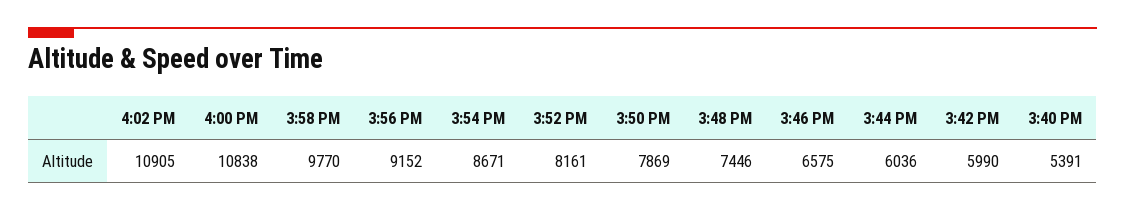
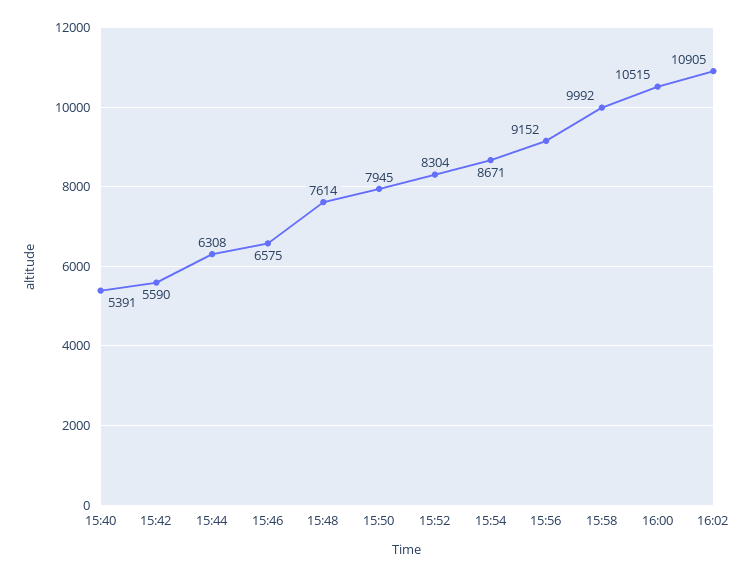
  {
    "4:02 PM": 10905,
-   "4:00 PM": 10838,
+   "4:00 PM": 10515,
-   "3:58 PM": 9770,
+   "3:58 PM": 9992,
    "3:56 PM": 9152,
    "3:54 PM": 8671,
-   "3:52 PM": 8161,
+   "3:52 PM": 8304,
-   "3:50 PM": 7869,
+   "3:50 PM": 7945,
-   "3:48 PM": 7446,
+   "3:48 PM": 7614,
    "3:46 PM": 6575,
-   "3:44 PM": 6036,
+   "3:44 PM": 6308,
-   "3:42 PM": 5990,
+   "3:42 PM": 5590,
    "3:40 PM": 5391
  }

